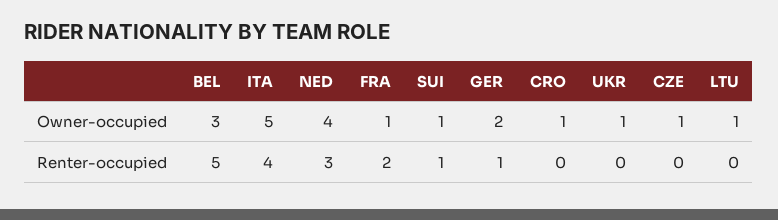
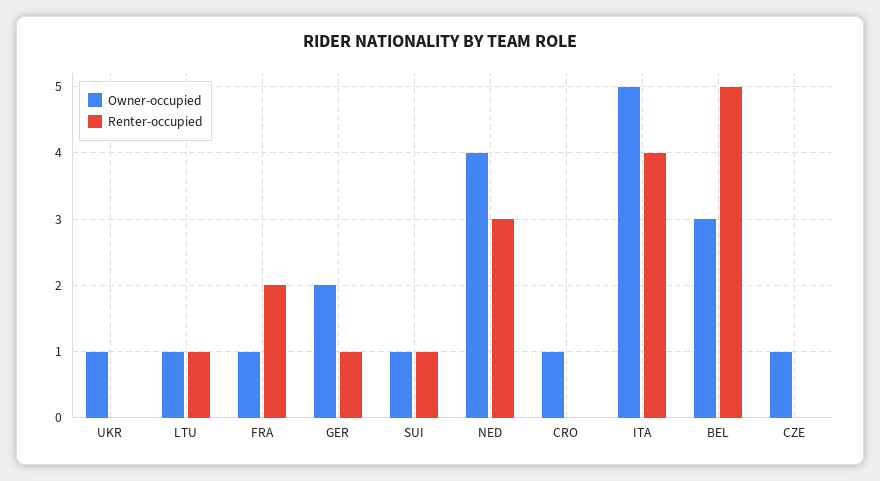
  {
    "Owner-occupied": {
      "BEL": 3,
      "ITA": 5,
      "NED": 4,
      "FRA": 1,
      "SUI": 1,
      "GER": 2,
      "CRO": 1,
      "UKR": 1,
      "CZE": 1,
      "LTU": 1
    },
    "Renter-occupied": {
      "BEL": 5,
      "ITA": 4,
      "NED": 3,
      "FRA": 2,
      "SUI": 1,
      "GER": 1,
      "CRO": 0,
      "UKR": 0,
      "CZE": 0,
-     "LTU": 0
+     "LTU": 1
    }
  }

